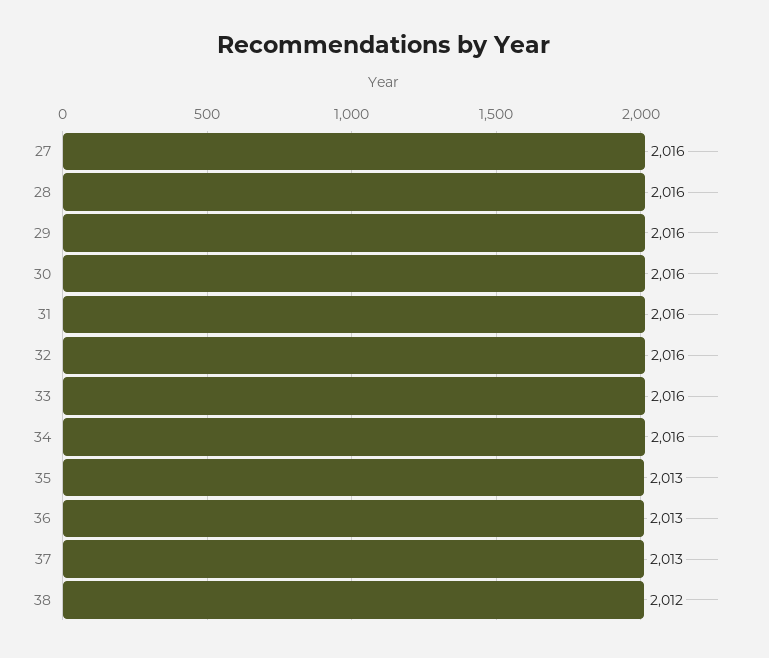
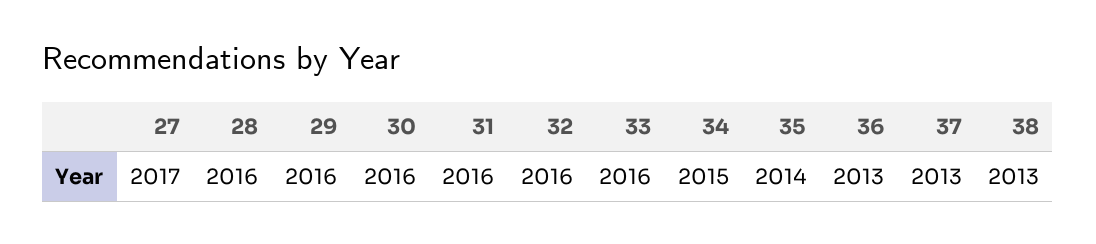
  {
-   "27": 2016,
+   "27": 2017,
    "28": 2016,
    "29": 2016,
    "30": 2016,
    "31": 2016,
    "32": 2016,
    "33": 2016,
-   "34": 2016,
+   "34": 2015,
-   "35": 2013,
+   "35": 2014,
    "36": 2013,
    "37": 2013,
-   "38": 2012
+   "38": 2013
  }

